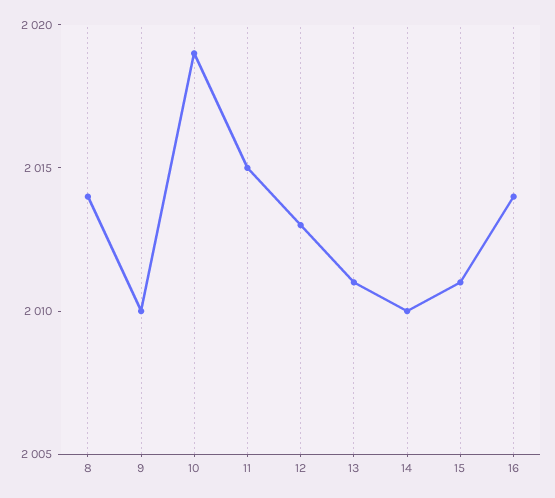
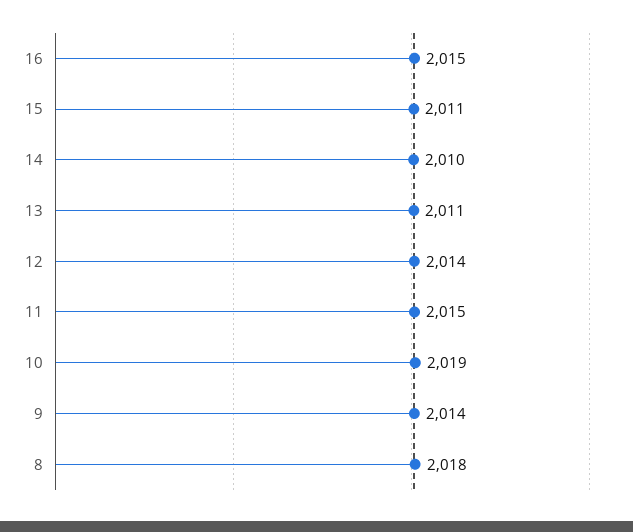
  {
-   "8": 2014,
+   "8": 2018,
-   "9": 2010,
+   "9": 2014,
    "10": 2019,
    "11": 2015,
-   "12": 2013,
+   "12": 2014,
    "13": 2011,
    "14": 2010,
    "15": 2011,
-   "16": 2014
+   "16": 2015
  }

